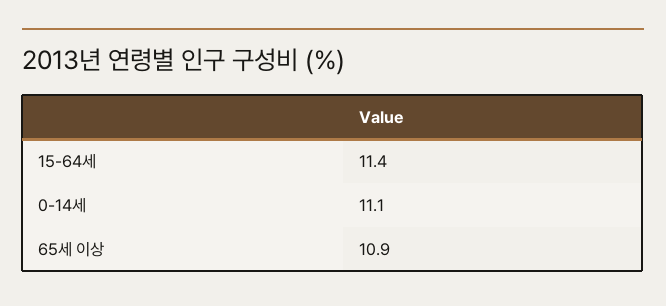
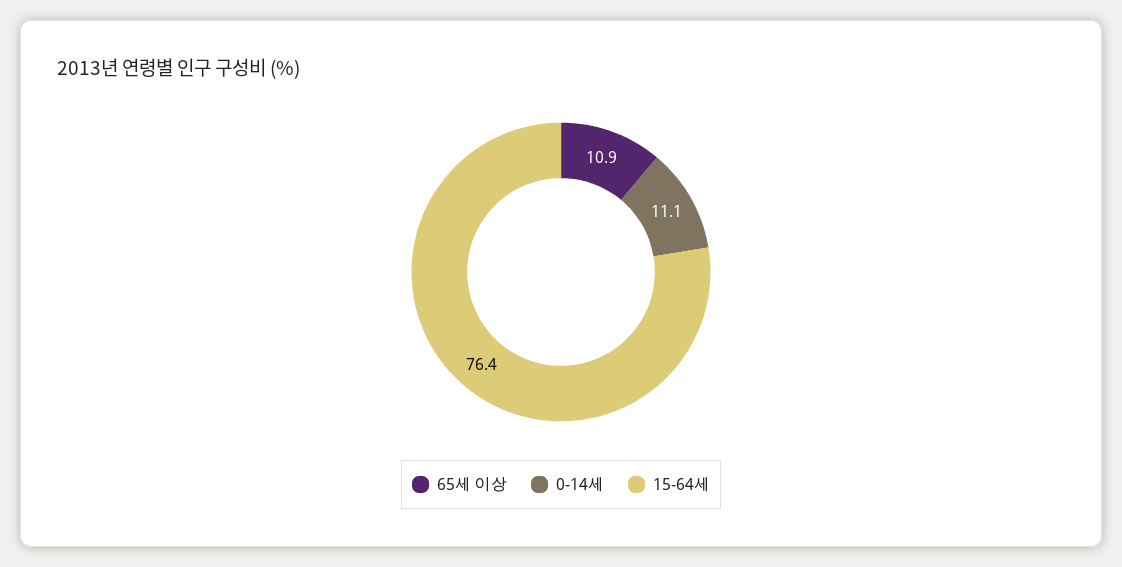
  {
-   "15-64세": 11.4,
+   "15-64세": 76.4,
    "0-14세": 11.1,
    "65세 이상": 10.9
  }

